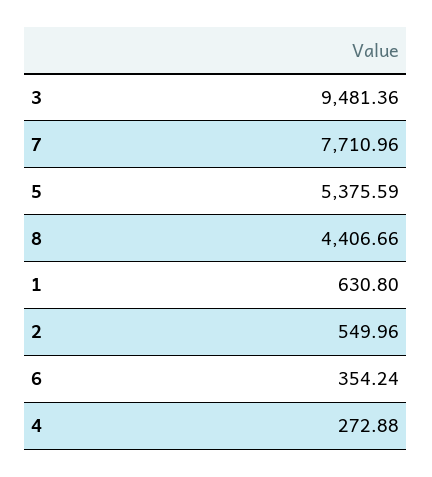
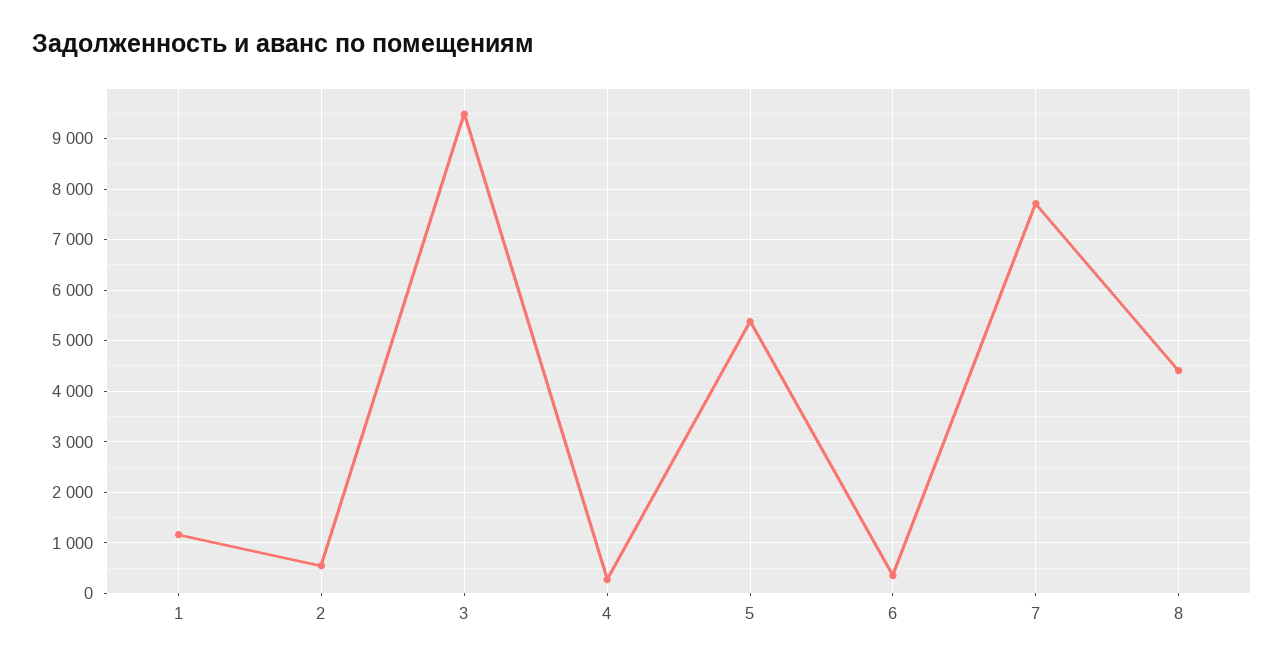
  {
    "3": 9481.36,
    "7": 7710.96,
    "5": 5375.59,
    "8": 4406.66,
-   "1": 630.8,
+   "1": 1200,
    "2": 549.96,
    "6": 354.24,
    "4": 272.88
  }

